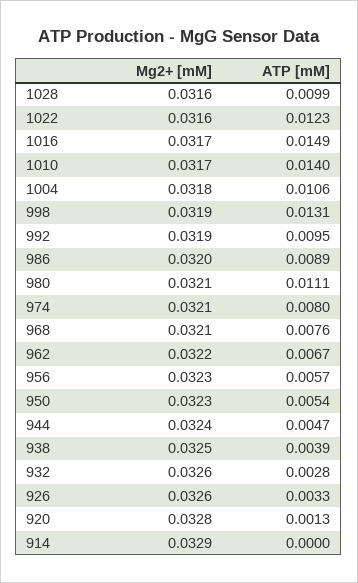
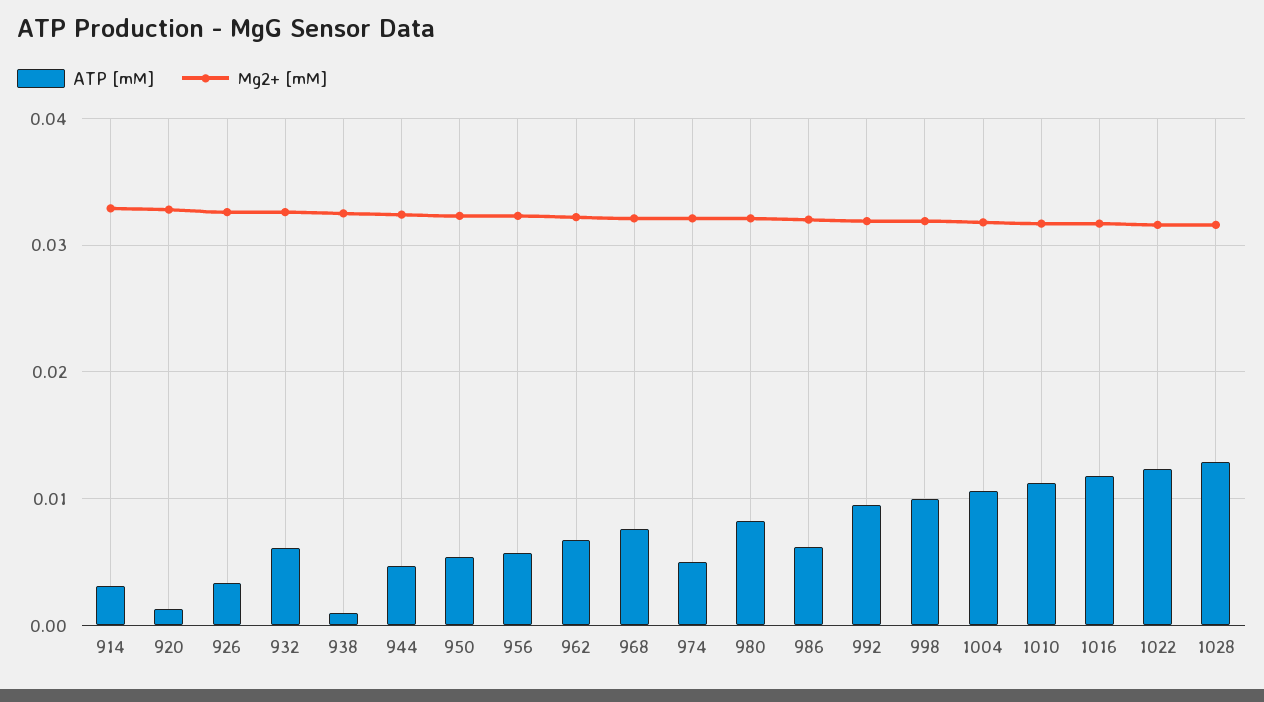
  {
    "Mg2+ [mM]": {
      "1028": 0.0316,
      "1022": 0.0316,
      "1016": 0.0317,
      "1010": 0.0317,
      "1004": 0.0318,
      "998": 0.0319,
      "992": 0.0319,
      "986": 0.032,
      "980": 0.0321,
      "974": 0.0321,
      "968": 0.0321,
      "962": 0.0322,
      "956": 0.0323,
      "950": 0.0323,
      "944": 0.0324,
      "938": 0.0325,
      "932": 0.0326,
      "926": 0.0326,
      "920": 0.0328,
      "914": 0.0329
    },
    "ATP [mM]": {
-     "1028": 0.0099,
+     "1028": 0.013,
      "1022": 0.0123,
-     "1016": 0.0149,
+     "1016": 0.012,
-     "1010": 0.014,
+     "1010": 0.011,
      "1004": 0.0106,
-     "998": 0.0131,
+     "998": 0.01,
      "992": 0.0095,
-     "986": 0.0089,
+     "986": 0.006,
-     "980": 0.0111,
+     "980": 0.008,
-     "974": 0.008,
+     "974": 0.005,
      "968": 0.0076,
      "962": 0.0067,
      "956": 0.0057,
      "950": 0.0054,
      "944": 0.0047,
-     "938": 0.0039,
+     "938": 0.001,
-     "932": 0.0028,
+     "932": 0.006,
      "926": 0.0033,
      "920": 0.0013,
-     "914": 0
+     "914": 0.003
    }
  }

